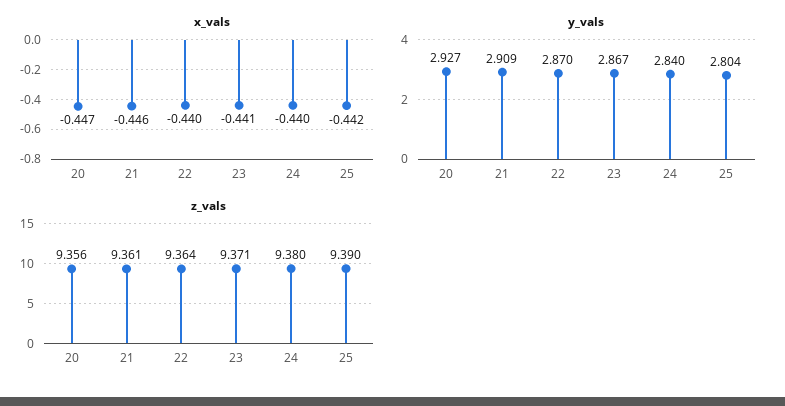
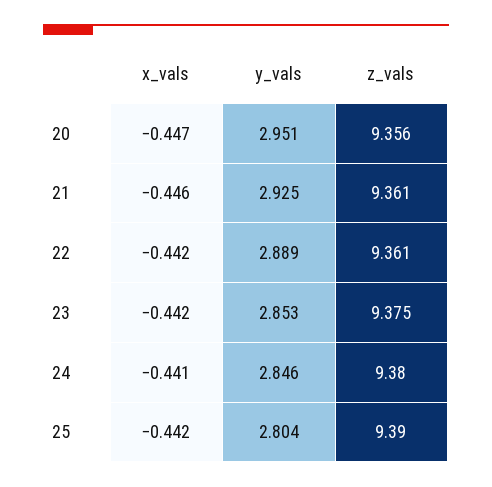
  {
    "x_vals": {
      "20": -0.447,
      "21": -0.446,
-     "22": -0.44,
+     "22": -0.442,
-     "23": -0.441,
+     "23": -0.442,
-     "24": -0.44,
+     "24": -0.441,
      "25": -0.442
    },
    "y_vals": {
-     "20": 2.927,
+     "20": 2.951,
-     "21": 2.909,
+     "21": 2.925,
-     "22": 2.87,
+     "22": 2.889,
-     "23": 2.867,
+     "23": 2.853,
-     "24": 2.84,
+     "24": 2.846,
      "25": 2.804
    },
    "z_vals": {
      "20": 9.356,
      "21": 9.361,
-     "22": 9.364,
+     "22": 9.361,
-     "23": 9.371,
+     "23": 9.375,
      "24": 9.38,
      "25": 9.39
    }
  }

